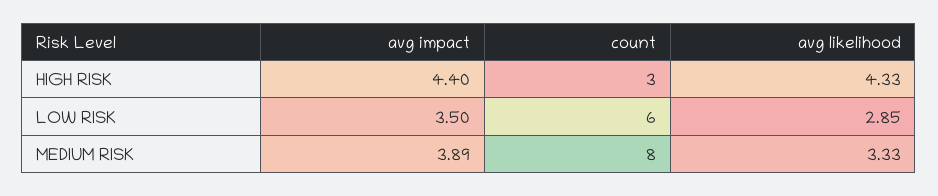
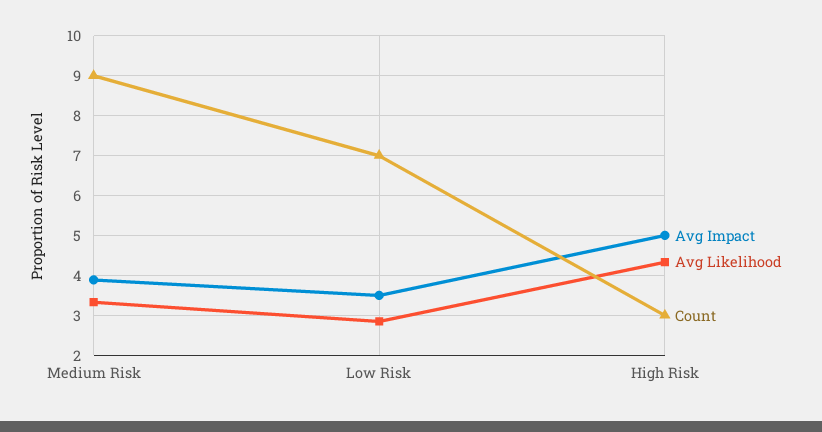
  {
    "avg impact": {
-     "HIGH RISK": 4.4,
+     "HIGH RISK": 5,
      "LOW RISK": 3.5,
      "MEDIUM RISK": 3.89
    },
    "count": {
      "HIGH RISK": 3,
-     "LOW RISK": 6,
+     "LOW RISK": 7,
-     "MEDIUM RISK": 8
+     "MEDIUM RISK": 9
    },
    "avg likelihood": {
      "HIGH RISK": 4.33,
      "LOW RISK": 2.85,
      "MEDIUM RISK": 3.33
    }
  }

